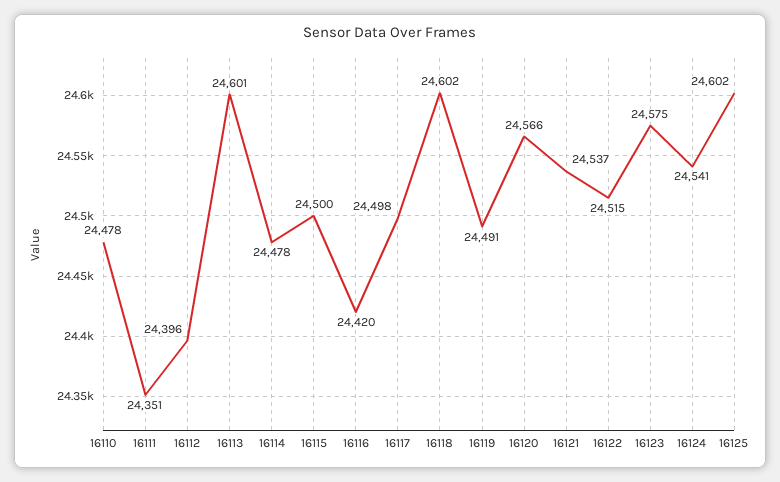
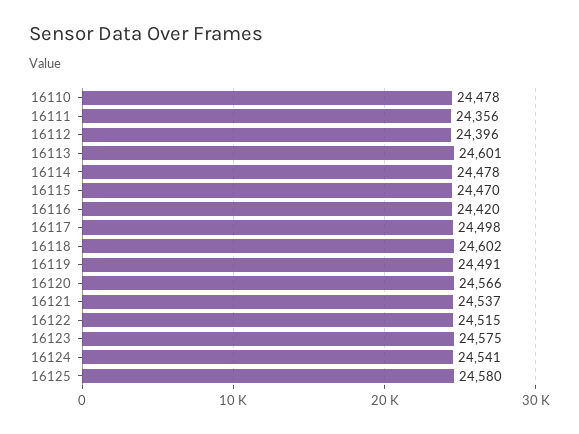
  {
    "16110": 24478,
-   "16111": 24351,
+   "16111": 24356,
    "16112": 24396,
    "16113": 24601,
    "16114": 24478,
-   "16115": 24500,
+   "16115": 24470,
    "16116": 24420,
    "16117": 24498,
    "16118": 24602,
    "16119": 24491,
    "16120": 24566,
    "16121": 24537,
    "16122": 24515,
    "16123": 24575,
    "16124": 24541,
-   "16125": 24602
+   "16125": 24580
  }

